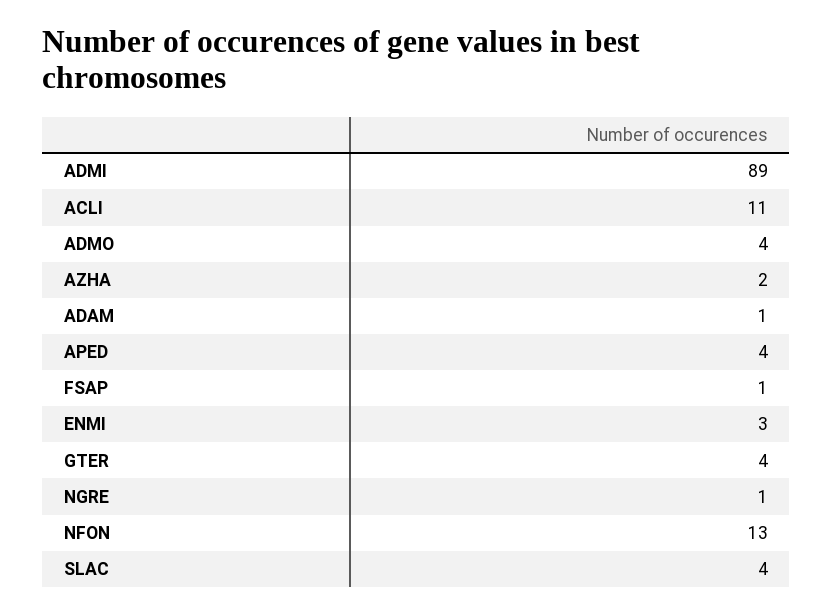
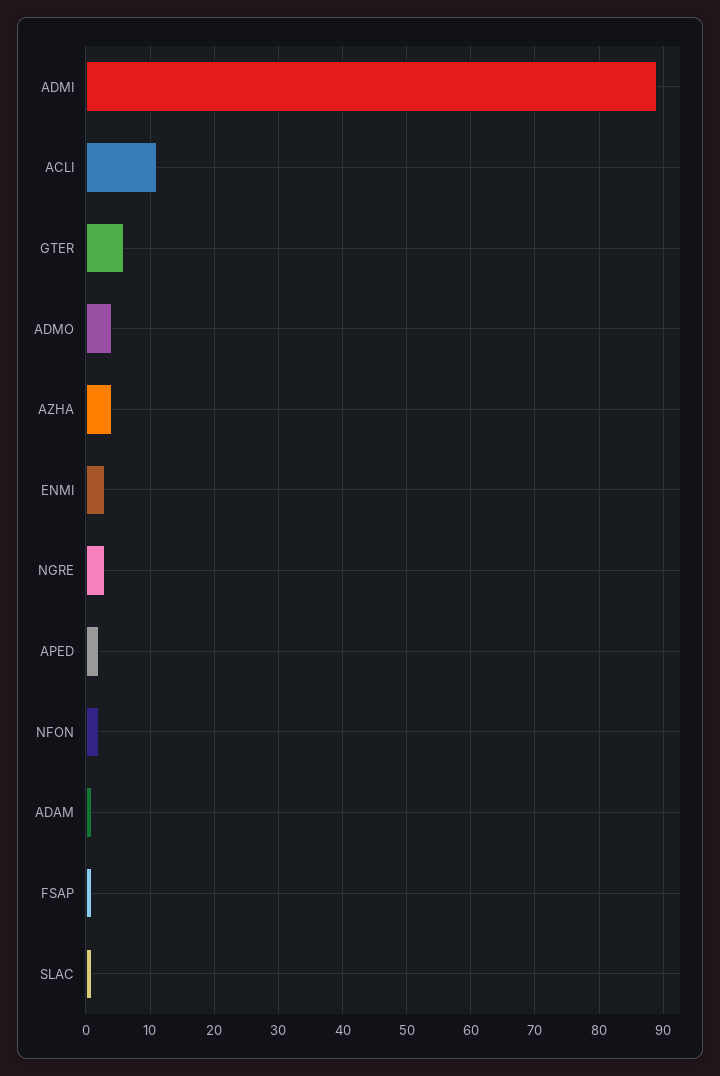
  {
    "ADMI": 89,
    "ACLI": 11,
    "ADMO": 4,
-   "AZHA": 2,
+   "AZHA": 4,
    "ADAM": 1,
-   "APED": 4,
+   "APED": 2,
    "FSAP": 1,
    "ENMI": 3,
-   "GTER": 4,
+   "GTER": 6,
-   "NGRE": 1,
+   "NGRE": 3,
-   "NFON": 13,
+   "NFON": 2,
-   "SLAC": 4
+   "SLAC": 1
  }

